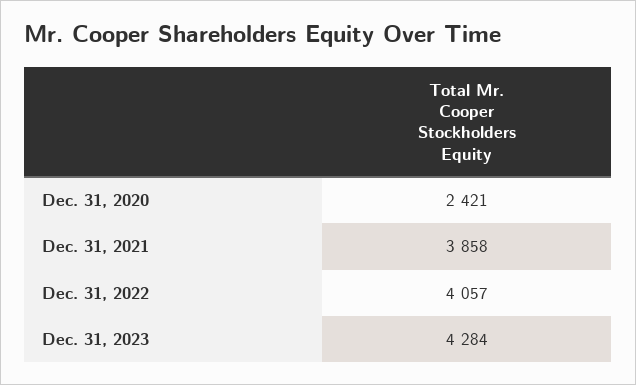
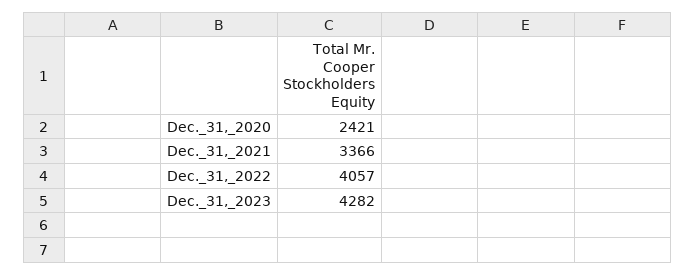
  {
    "Dec. 31, 2020": 2421,
-   "Dec. 31, 2021": 3858,
+   "Dec. 31, 2021": 3366,
    "Dec. 31, 2022": 4057,
-   "Dec. 31, 2023": 4284
+   "Dec. 31, 2023": 4282
  }

